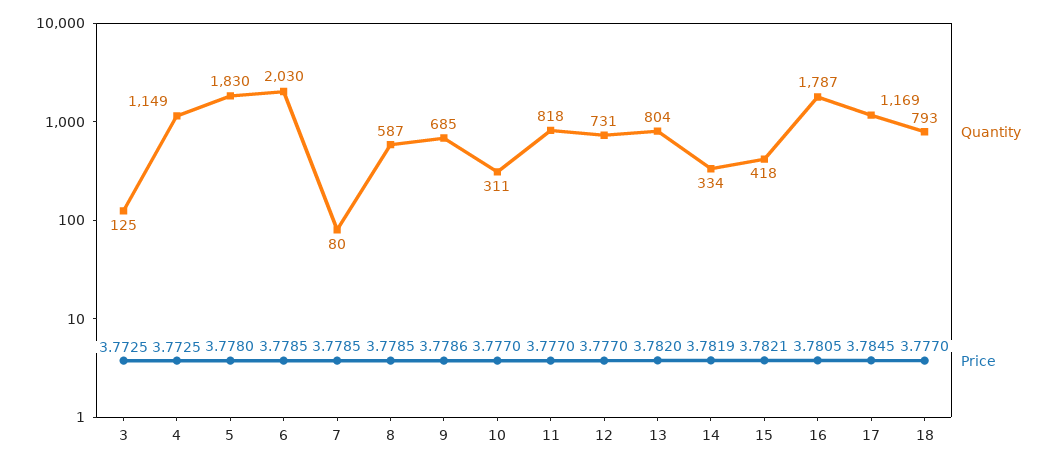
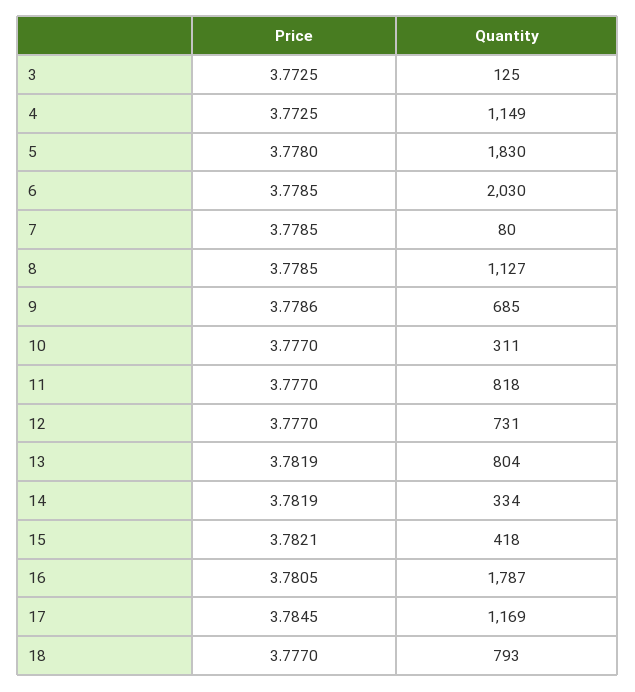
  {
    "Quantity": {
      "3": 125,
      "4": 1149,
      "5": 1830,
      "6": 2030,
      "7": 80,
-     "8": 587,
+     "8": 1127,
      "9": 685,
      "10": 311,
      "11": 818,
      "12": 731,
      "13": 804,
      "14": 334,
      "15": 418,
      "16": 1787,
      "17": 1169,
      "18": 793
    },
    "Price": {
      "3": 3.7725,
      "4": 3.7725,
      "5": 3.778,
      "6": 3.7785,
      "7": 3.7785,
      "8": 3.7785,
      "9": 3.7786,
      "10": 3.777,
      "11": 3.777,
      "12": 3.777,
-     "13": 3.782,
+     "13": 3.7819,
      "14": 3.7819,
      "15": 3.7821,
      "16": 3.7805,
      "17": 3.7845,
      "18": 3.777
    }
  }

